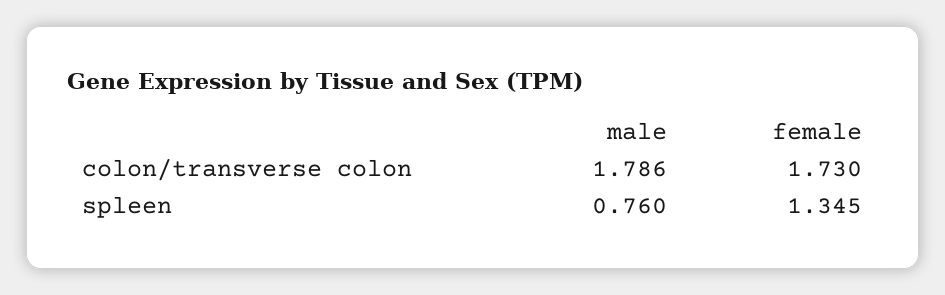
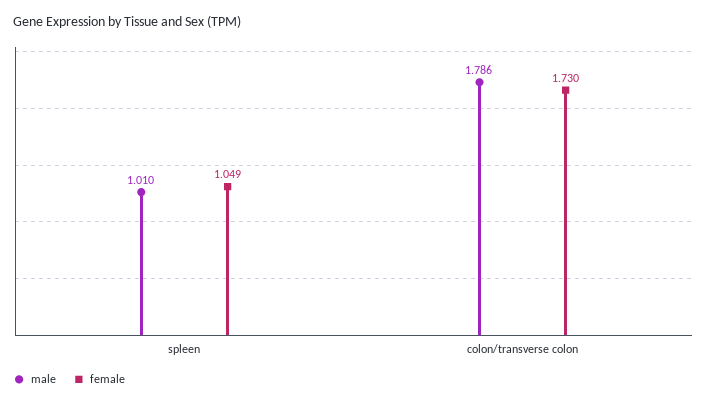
  {
    "male": {
      "colon/transverse colon": 1.786,
-     "spleen": 0.76
+     "spleen": 1.01
    },
    "female": {
      "colon/transverse colon": 1.73,
-     "spleen": 1.345
+     "spleen": 1.049
    }
  }

